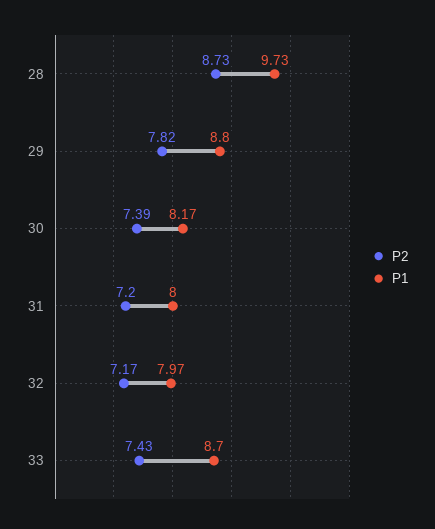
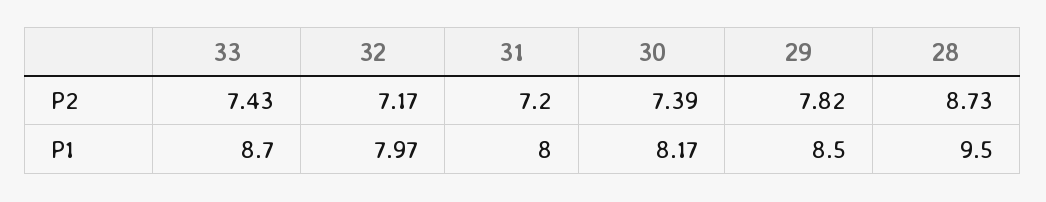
  {
    "P2": {
      "28": 8.73,
      "29": 7.82,
      "30": 7.39,
      "31": 7.2,
      "32": 7.17,
      "33": 7.43
    },
    "P1": {
-     "28": 9.73,
+     "28": 9.5,
-     "29": 8.8,
+     "29": 8.5,
      "30": 8.17,
      "31": 8,
      "32": 7.97,
      "33": 8.7
    }
  }

